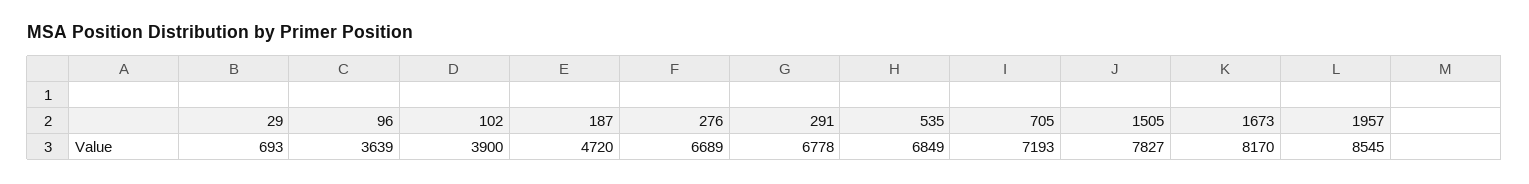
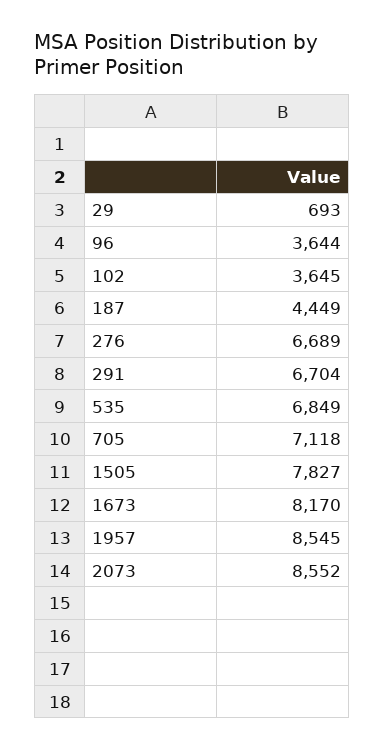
  {
    "29": 693,
-   "96": 3639,
+   "96": 3644,
-   "102": 3900,
+   "102": 3645,
-   "187": 4720,
+   "187": 4449,
    "276": 6689,
-   "291": 6778,
+   "291": 6704,
    "535": 6849,
-   "705": 7193,
+   "705": 7118,
    "1505": 7827,
    "1673": 8170,
-   "1957": 8545
+   "1957": 8545,
+   "2073": 8552
  }

